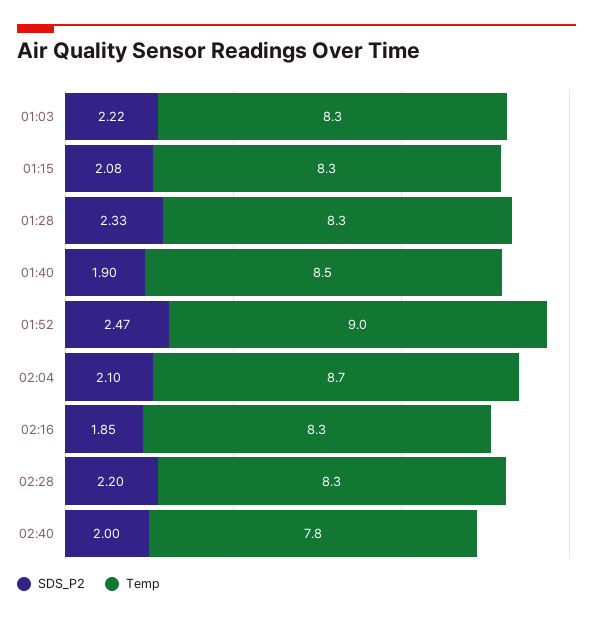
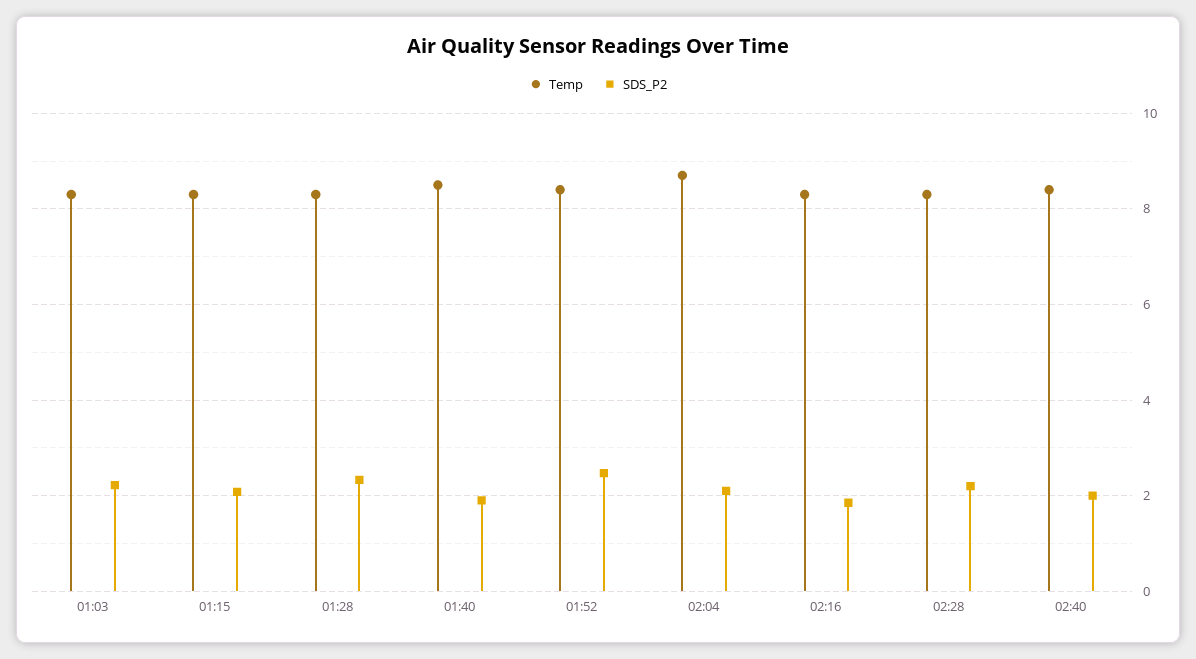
  {
    "SDS_P2": {
      "01:03": 2.22,
      "01:15": 2.08,
      "01:28": 2.33,
      "01:40": 1.9,
      "01:52": 2.47,
      "02:04": 2.1,
      "02:16": 1.85,
      "02:28": 2.2,
      "02:40": 2
    },
    "Temp": {
      "01:03": 8.3,
      "01:15": 8.3,
      "01:28": 8.3,
      "01:40": 8.5,
-     "01:52": 9,
+     "01:52": 8.4,
      "02:04": 8.7,
      "02:16": 8.3,
      "02:28": 8.3,
-     "02:40": 7.8
+     "02:40": 8.4
    }
  }

